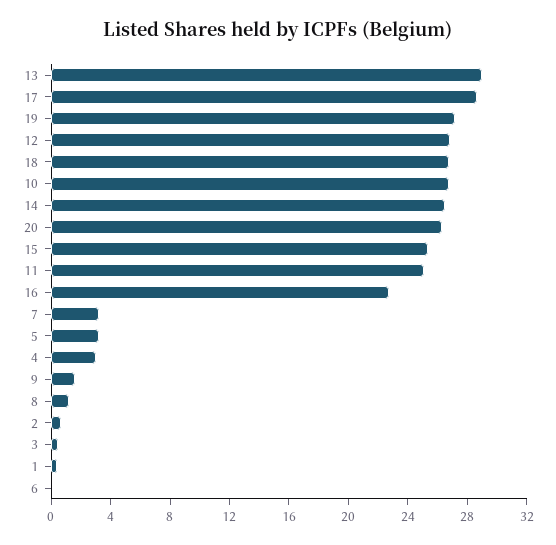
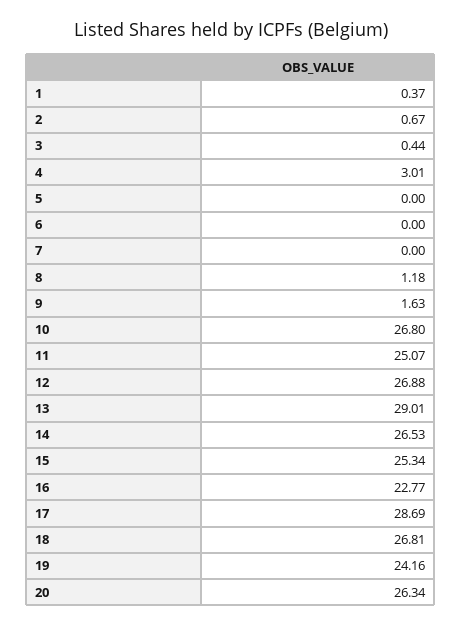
  {
    "13": 29.01,
    "17": 28.69,
-   "19": 27,
+   "19": 24.16,
    "12": 26.88,
    "18": 26.81,
    "10": 26.8,
    "14": 26.53,
    "20": 26.34,
    "15": 25.34,
    "11": 25.07,
    "16": 22.77,
-   "7": 3,
+   "7": 0,
-   "5": 3,
+   "5": 0,
    "4": 3.01,
    "9": 1.63,
    "8": 1.18,
    "2": 0.67,
    "3": 0.44,
    "1": 0.37,
    "6": 0
  }

